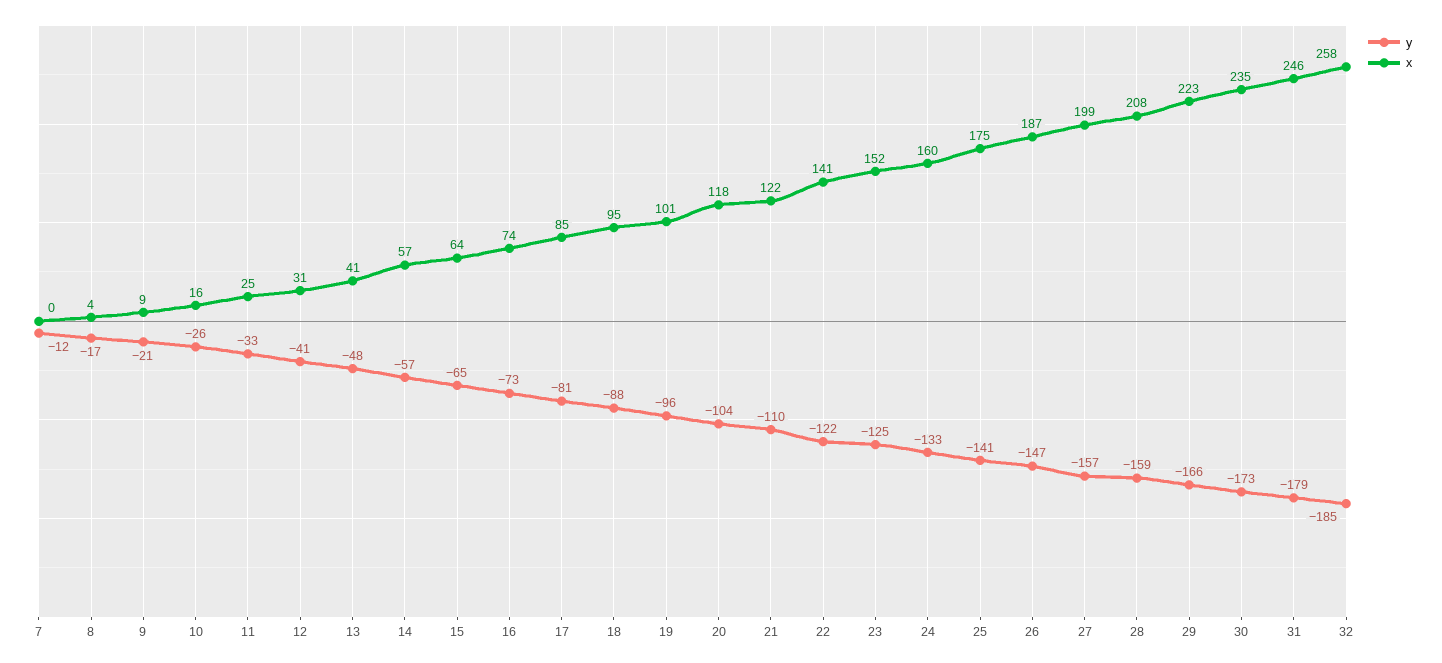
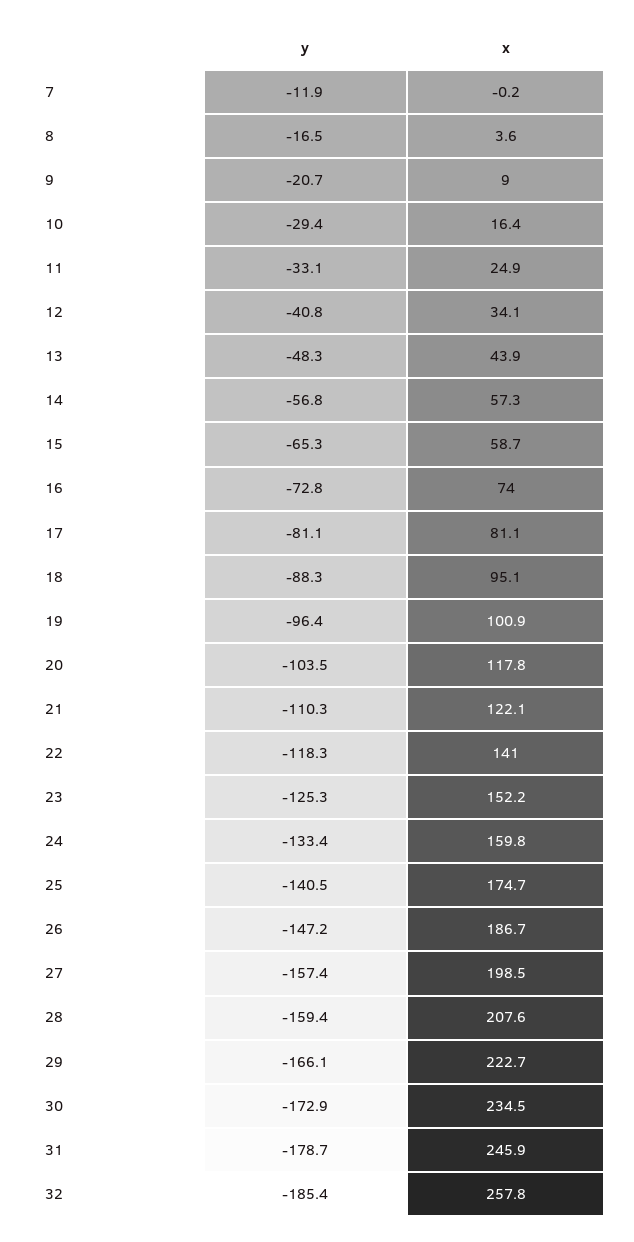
  {
    "y": {
      "7": -11.9,
      "8": -16.5,
      "9": -20.7,
-     "10": -26,
+     "10": -29.4,
      "11": -33.1,
      "12": -40.8,
      "13": -48.3,
      "14": -56.8,
      "15": -65.3,
      "16": -72.8,
      "17": -81.1,
      "18": -88.3,
      "19": -96.4,
      "20": -103.5,
      "21": -110.3,
-     "22": -122,
+     "22": -118.3,
      "23": -125.3,
      "24": -133.4,
      "25": -140.5,
      "26": -147.2,
      "27": -157.4,
      "28": -159.4,
      "29": -166.1,
      "30": -172.9,
      "31": -178.7,
      "32": -185.4
    },
    "x": {
      "7": -0.2,
      "8": 3.6,
      "9": 9,
      "10": 16.4,
      "11": 24.9,
-     "12": 31,
+     "12": 34.1,
-     "13": 41,
+     "13": 43.9,
      "14": 57.3,
-     "15": 64,
+     "15": 58.7,
      "16": 74,
-     "17": 85,
+     "17": 81.1,
      "18": 95.1,
      "19": 100.9,
      "20": 117.8,
      "21": 122.1,
      "22": 141,
      "23": 152.2,
      "24": 159.8,
      "25": 174.7,
      "26": 186.7,
      "27": 198.5,
      "28": 207.6,
      "29": 222.7,
      "30": 234.5,
      "31": 245.9,
      "32": 257.8
    }
  }

